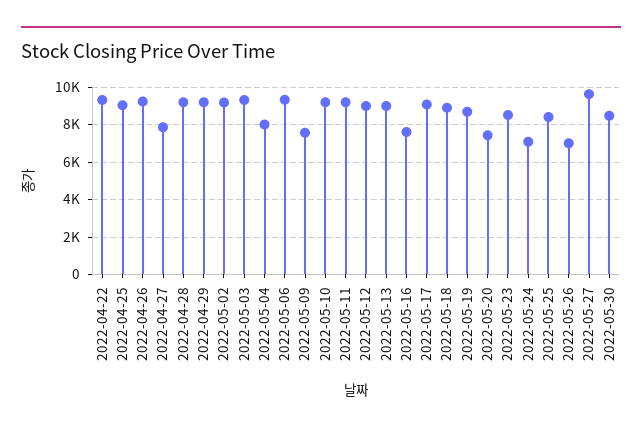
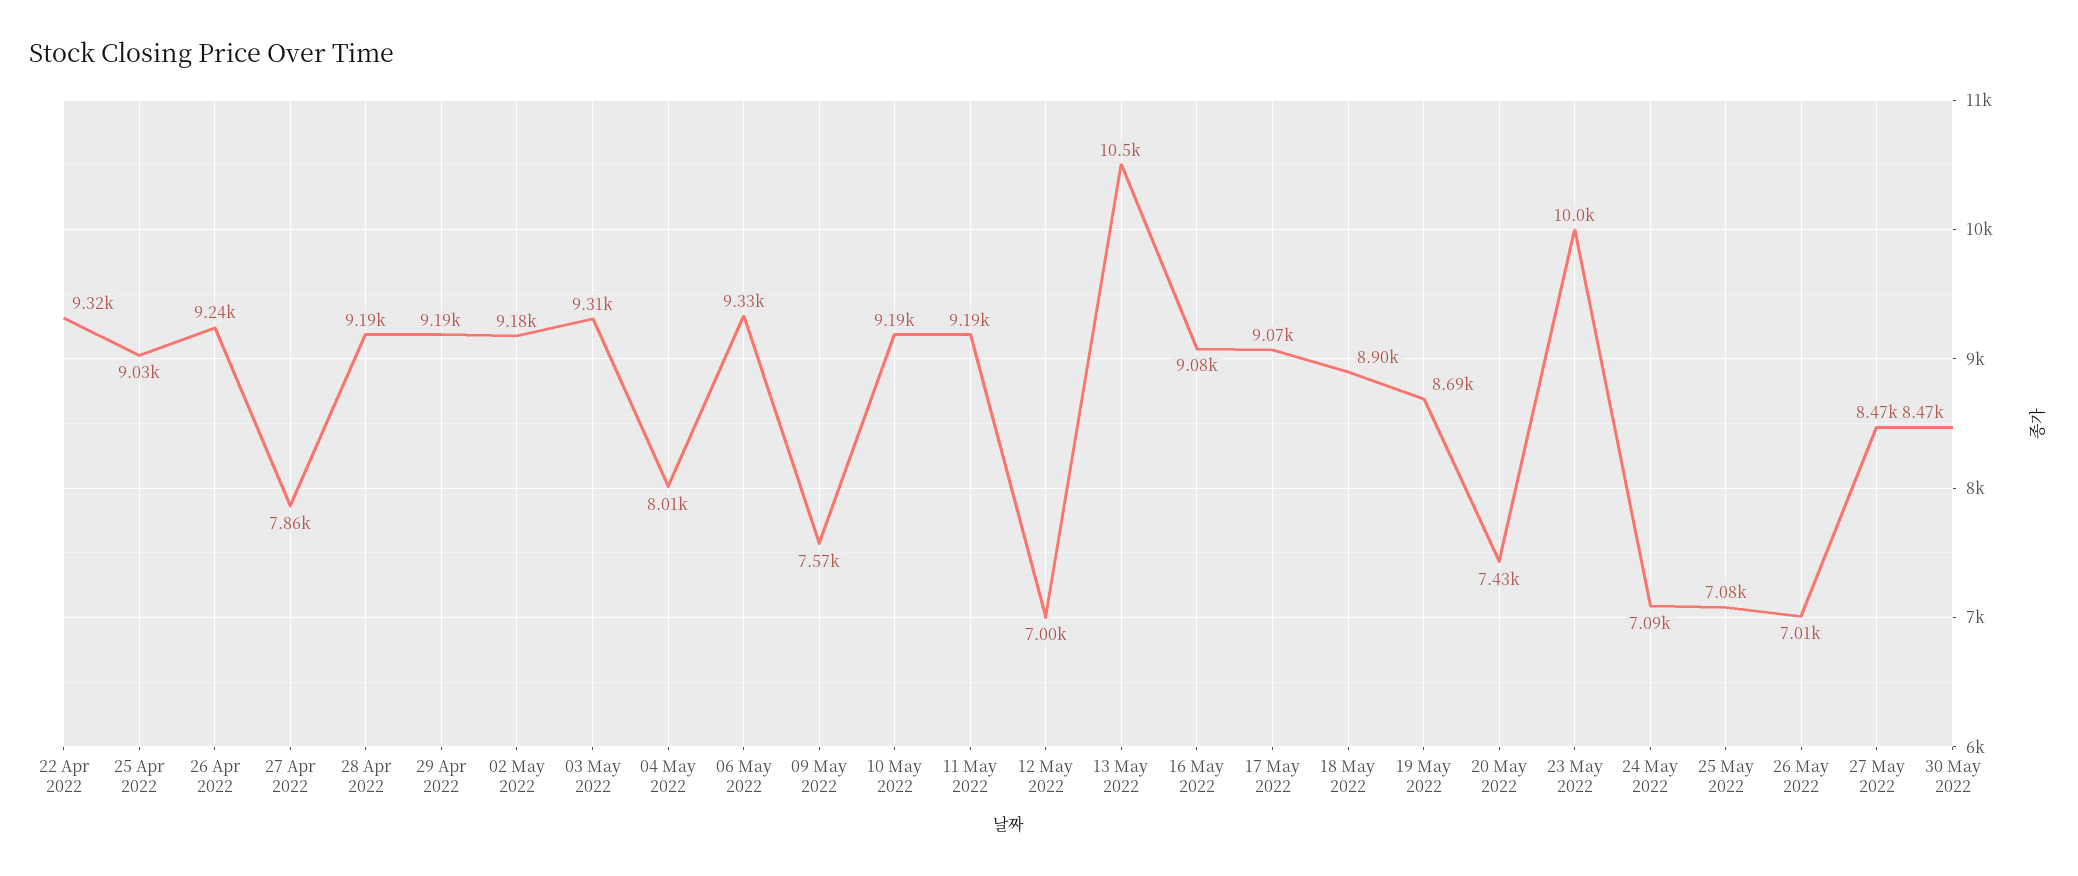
  {
    "2022-04-22": 9320,
    "2022-04-25": 9030,
    "2022-04-26": 9240,
    "2022-04-27": 7860,
    "2022-04-28": 9190,
    "2022-04-29": 9190,
    "2022-05-02": 9180,
    "2022-05-03": 9310,
    "2022-05-04": 8010,
    "2022-05-06": 9330,
    "2022-05-09": 7570,
    "2022-05-10": 9190,
    "2022-05-11": 9190,
-   "2022-05-12": 9000,
+   "2022-05-12": 7000,
-   "2022-05-13": 9000,
+   "2022-05-13": 10500,
-   "2022-05-16": 7500,
+   "2022-05-16": 9080,
    "2022-05-17": 9070,
    "2022-05-18": 8900,
    "2022-05-19": 8690,
    "2022-05-20": 7430,
-   "2022-05-23": 8500,
+   "2022-05-23": 10000,
    "2022-05-24": 7090,
-   "2022-05-25": 8500,
+   "2022-05-25": 7080,
    "2022-05-26": 7010,
-   "2022-05-27": 9500,
+   "2022-05-27": 8470,
    "2022-05-30": 8470
  }

